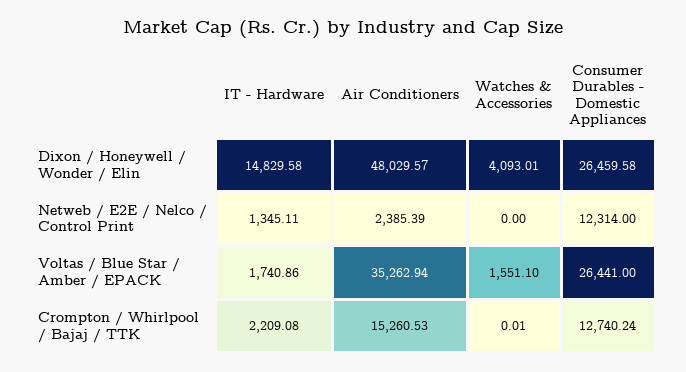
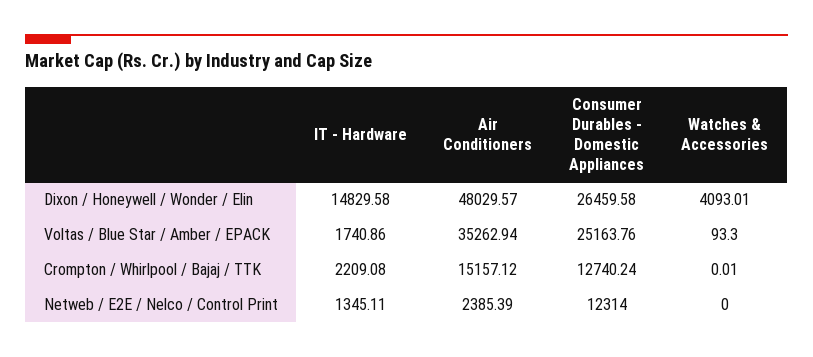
  {
    "IT - Hardware": {
      "Dixon / Honeywell / Wonder / Elin": 14829.58,
      "Netweb / E2E / Nelco / Control Print": 1345.11,
      "Voltas / Blue Star / Amber / EPACK": 1740.86,
      "Crompton / Whirlpool / Bajaj / TTK": 2209.08
    },
    "Air Conditioners": {
      "Dixon / Honeywell / Wonder / Elin": 48029.57,
      "Netweb / E2E / Nelco / Control Print": 2385.39,
      "Voltas / Blue Star / Amber / EPACK": 35262.94,
-     "Crompton / Whirlpool / Bajaj / TTK": 15260.53
+     "Crompton / Whirlpool / Bajaj / TTK": 15157.12
    },
    "Watches & Accessories": {
      "Dixon / Honeywell / Wonder / Elin": 4093.01,
      "Netweb / E2E / Nelco / Control Print": 0,
-     "Voltas / Blue Star / Amber / EPACK": 1551.1,
+     "Voltas / Blue Star / Amber / EPACK": 93.3,
      "Crompton / Whirlpool / Bajaj / TTK": 0.01
    },
    "Consumer Durables - Domestic Appliances": {
      "Dixon / Honeywell / Wonder / Elin": 26459.58,
      "Netweb / E2E / Nelco / Control Print": 12314,
-     "Voltas / Blue Star / Amber / EPACK": 26441,
+     "Voltas / Blue Star / Amber / EPACK": 25163.76,
      "Crompton / Whirlpool / Bajaj / TTK": 12740.24
    }
  }

